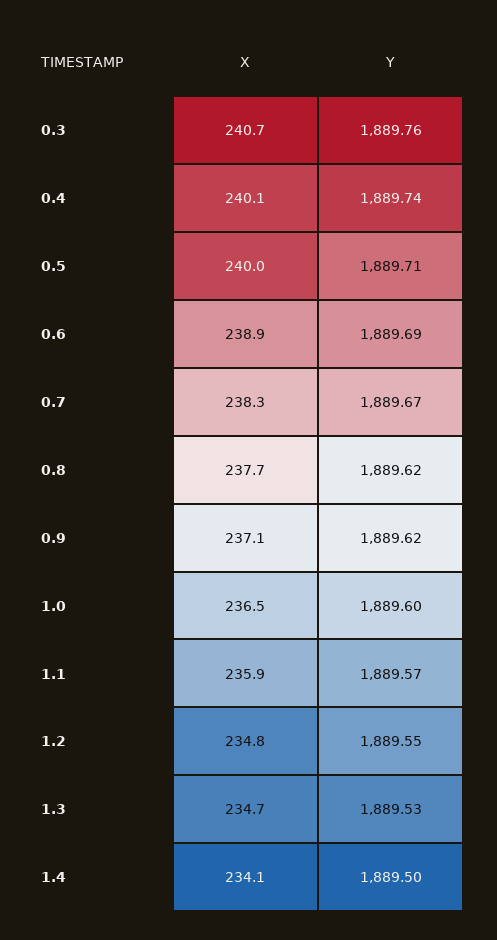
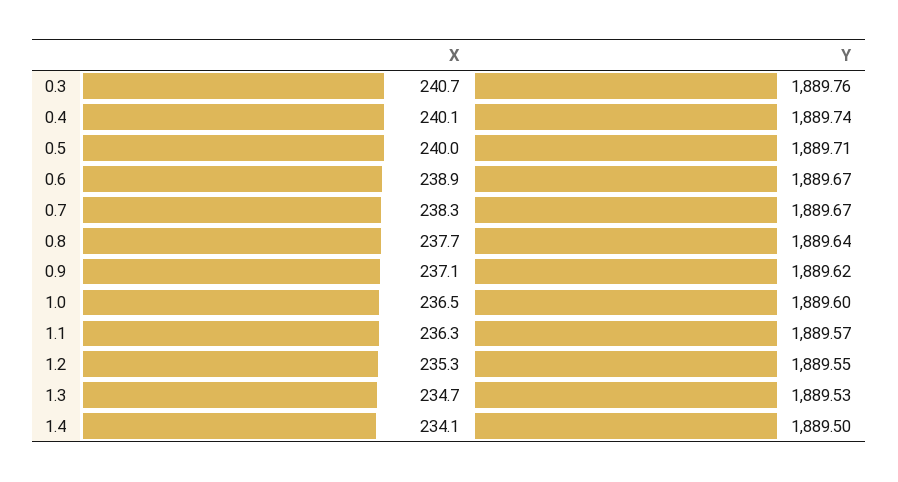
  {
    "X": {
      "0.3": 240.7,
      "0.4": 240.1,
      "0.5": 240,
      "0.6": 238.9,
      "0.7": 238.3,
      "0.8": 237.7,
      "0.9": 237.1,
      "1.0": 236.5,
-     "1.1": 235.9,
+     "1.1": 236.3,
-     "1.2": 234.8,
+     "1.2": 235.3,
      "1.3": 234.7,
      "1.4": 234.1
    },
    "Y": {
      "0.3": 1889.76,
      "0.4": 1889.74,
      "0.5": 1889.71,
-     "0.6": 1889.69,
+     "0.6": 1889.67,
      "0.7": 1889.67,
-     "0.8": 1889.62,
+     "0.8": 1889.64,
      "0.9": 1889.62,
      "1.0": 1889.6,
      "1.1": 1889.57,
      "1.2": 1889.55,
      "1.3": 1889.53,
      "1.4": 1889.5
    }
  }

